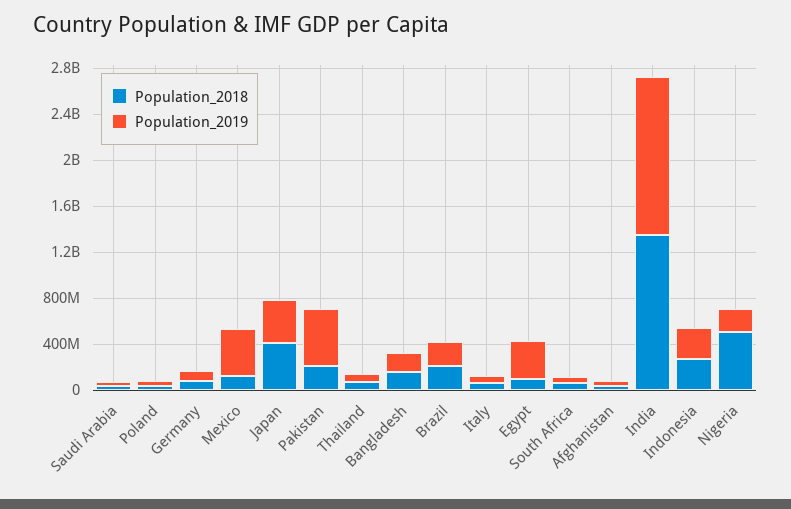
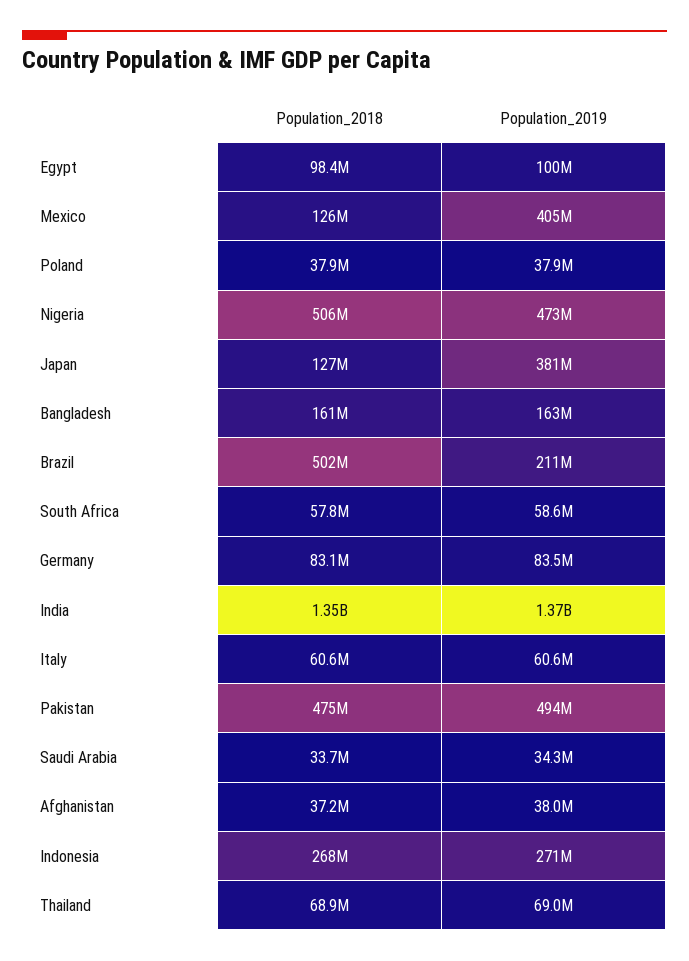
  {
    "Population_2018": {
      "Saudi Arabia": 33700000,
      "Poland": 37900000,
      "Germany": 83100000,
      "Mexico": 126000000,
-     "Japan": 400000000,
+     "Japan": 127000000,
-     "Pakistan": 200000000,
+     "Pakistan": 475000000,
      "Thailand": 68900000,
      "Bangladesh": 161000000,
-     "Brazil": 200000000,
+     "Brazil": 502000000,
      "Italy": 60600000,
      "Egypt": 98400000,
      "South Africa": 57800000,
      "Afghanistan": 37200000,
      "India": 1350000000,
      "Indonesia": 268000000,
      "Nigeria": 506000000
    },
    "Population_2019": {
      "Saudi Arabia": 34300000,
      "Poland": 37900000,
      "Germany": 83500000,
      "Mexico": 405000000,
      "Japan": 381000000,
      "Pakistan": 494000000,
      "Thailand": 69000000,
      "Bangladesh": 163000000,
      "Brazil": 211000000,
      "Italy": 60600000,
-     "Egypt": 300000000,
+     "Egypt": 100000000,
      "South Africa": 58600000,
      "Afghanistan": 38000000,
      "India": 1370000000,
      "Indonesia": 271000000,
-     "Nigeria": 200000000
+     "Nigeria": 473000000
    }
  }

